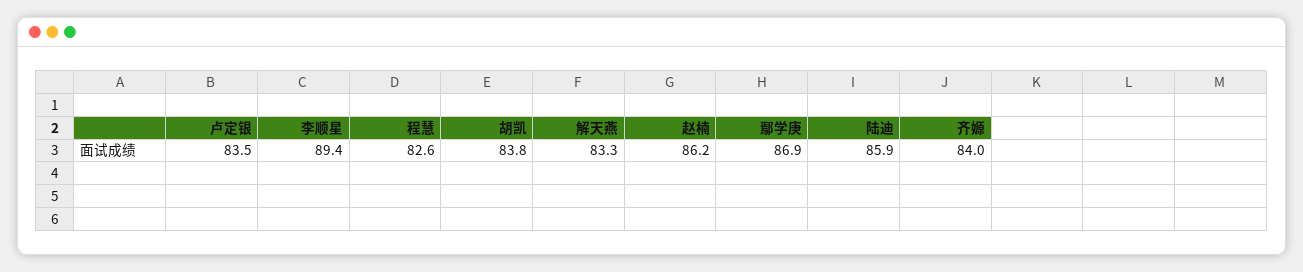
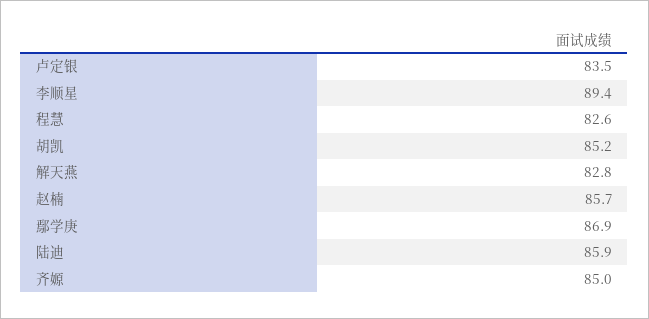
  {
    "卢定银": 83.5,
    "李顺星": 89.4,
    "程慧": 82.6,
-   "胡凯": 83.8,
+   "胡凯": 85.2,
-   "解天燕": 83.3,
+   "解天燕": 82.8,
-   "赵楠": 86.2,
+   "赵楠": 85.7,
    "鄢学庚": 86.9,
    "陆迪": 85.9,
-   "齐嫄": 84
+   "齐嫄": 85
  }

